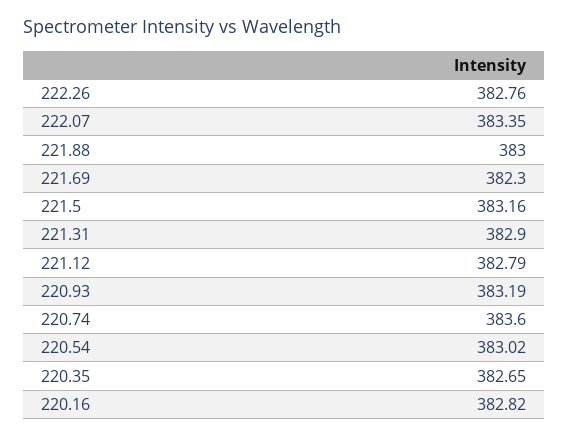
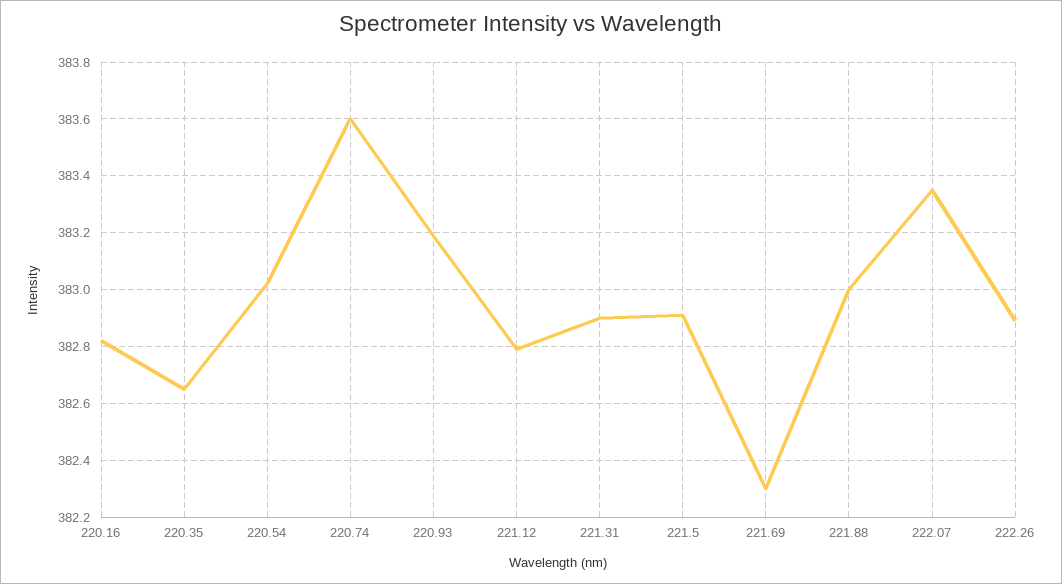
  {
-   "222.26": 382.76,
+   "222.26": 382.9,
    "222.07": 383.35,
    "221.88": 383,
    "221.69": 382.3,
-   "221.5": 383.16,
+   "221.5": 382.9,
    "221.31": 382.9,
    "221.12": 382.79,
    "220.93": 383.19,
    "220.74": 383.6,
    "220.54": 383.02,
    "220.35": 382.65,
    "220.16": 382.82
  }

